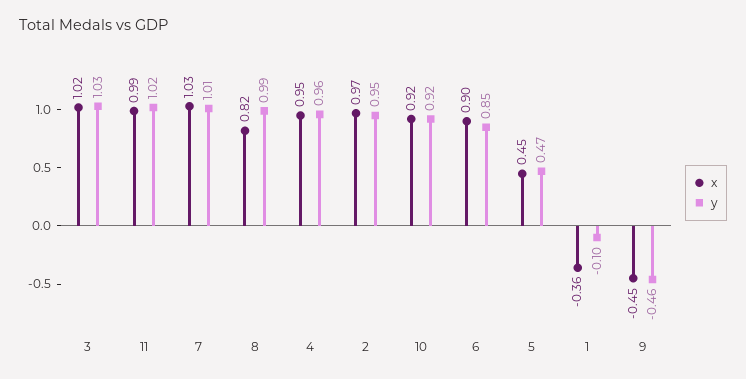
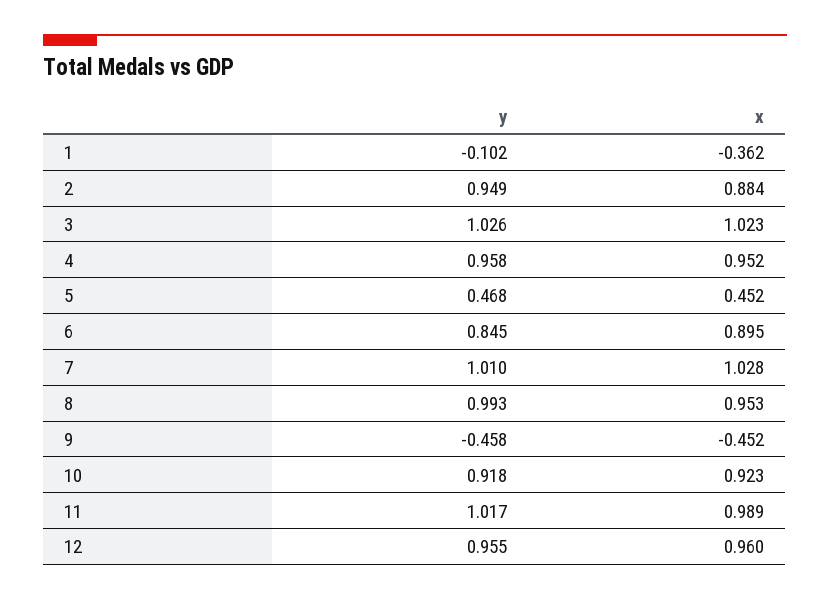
  {
    "x": {
      "3": 1.023,
      "11": 0.989,
      "7": 1.028,
-     "8": 0.82,
+     "8": 0.953,
      "4": 0.952,
-     "2": 0.97,
+     "2": 0.884,
      "10": 0.923,
      "6": 0.895,
      "5": 0.452,
      "1": -0.362,
-     "9": -0.452
+     "9": -0.452,
+     "12": 0.96
    },
    "y": {
      "3": 1.026,
      "11": 1.017,
      "7": 1.01,
      "8": 0.993,
      "4": 0.958,
      "2": 0.949,
      "10": 0.918,
      "6": 0.845,
      "5": 0.468,
      "1": -0.102,
-     "9": -0.458
+     "9": -0.458,
+     "12": 0.955
    }
  }

